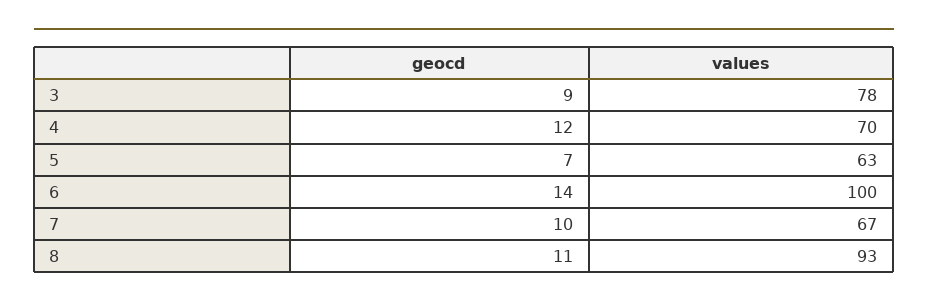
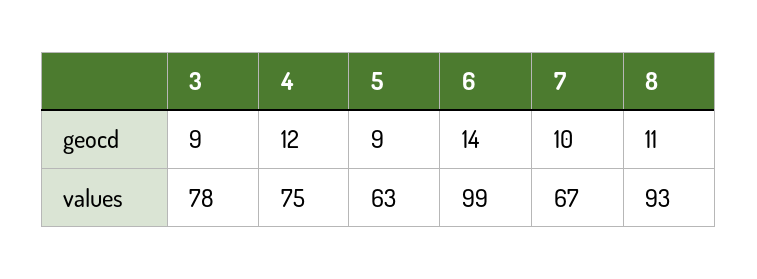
  {
    "geocd": {
      "3": 9,
      "4": 12,
-     "5": 7,
+     "5": 9,
      "6": 14,
      "7": 10,
      "8": 11
    },
    "values": {
      "3": 78,
-     "4": 70,
+     "4": 75,
      "5": 63,
-     "6": 100,
+     "6": 99,
      "7": 67,
      "8": 93
    }
  }

